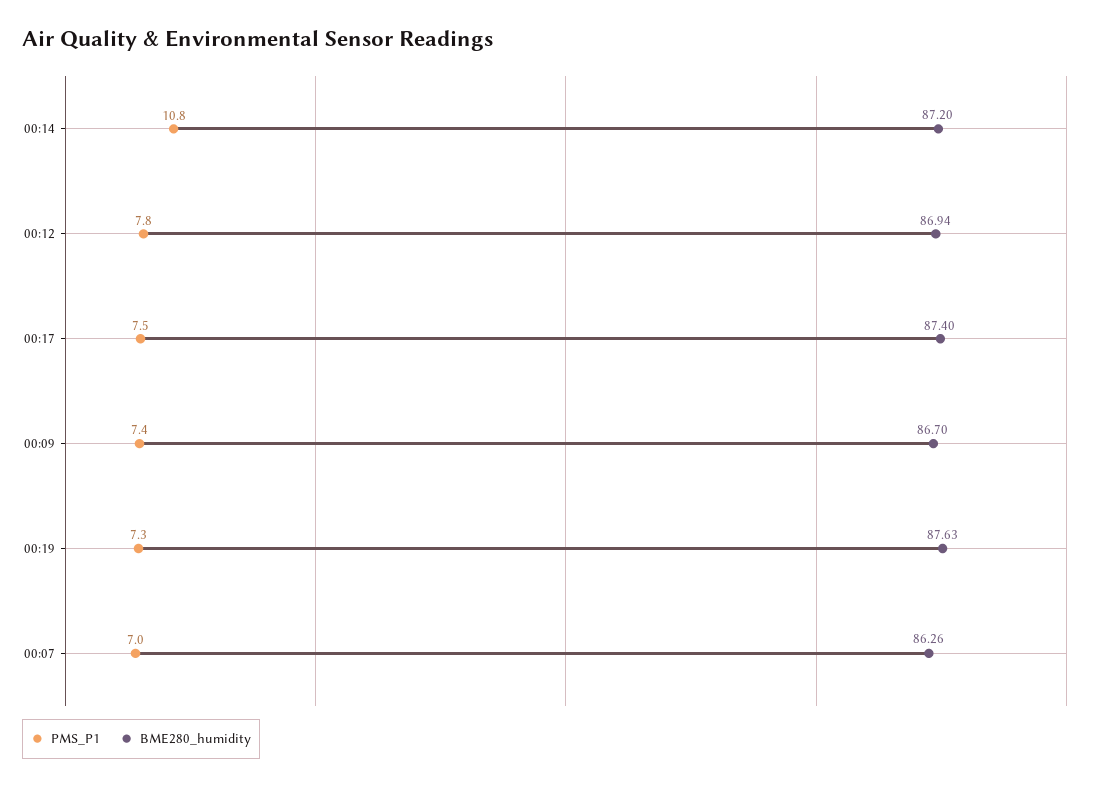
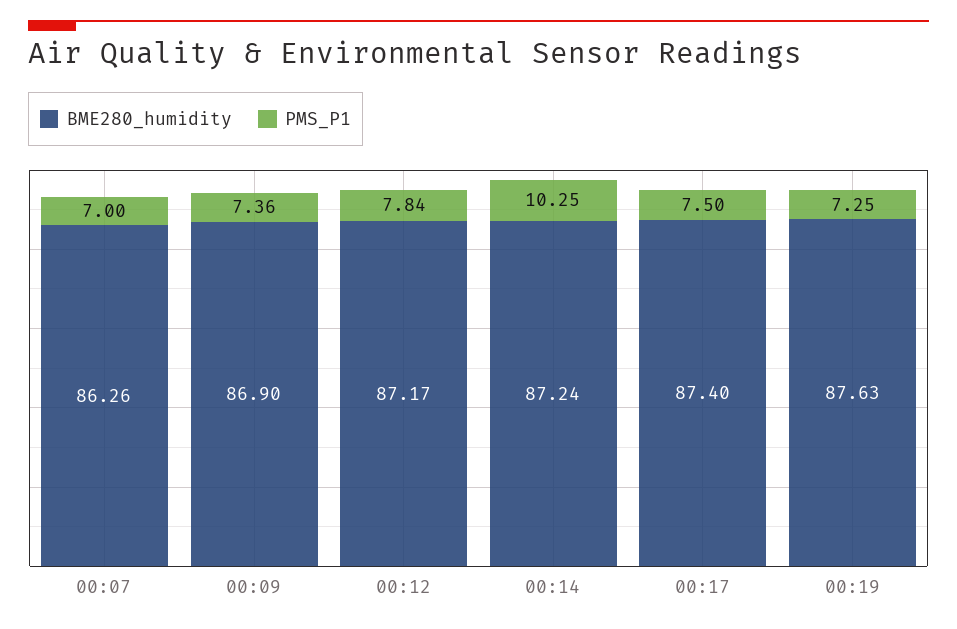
  {
    "PMS_P1": {
-     "00:14": 10.8,
+     "00:14": 10.25,
      "00:12": 7.84,
      "00:17": 7.5,
      "00:09": 7.36,
      "00:19": 7.25,
      "00:07": 7
    },
    "BME280_humidity": {
-     "00:14": 87.2,
+     "00:14": 87.24,
-     "00:12": 86.94,
+     "00:12": 87.17,
      "00:17": 87.4,
-     "00:09": 86.7,
+     "00:09": 86.9,
      "00:19": 87.63,
      "00:07": 86.26
    }
  }

